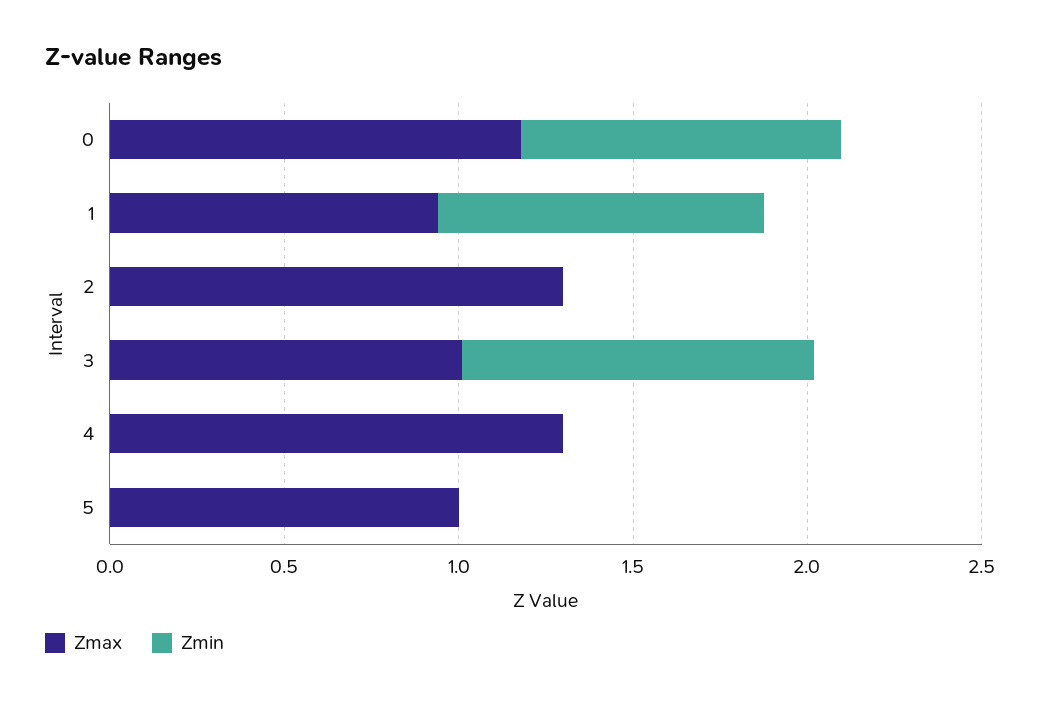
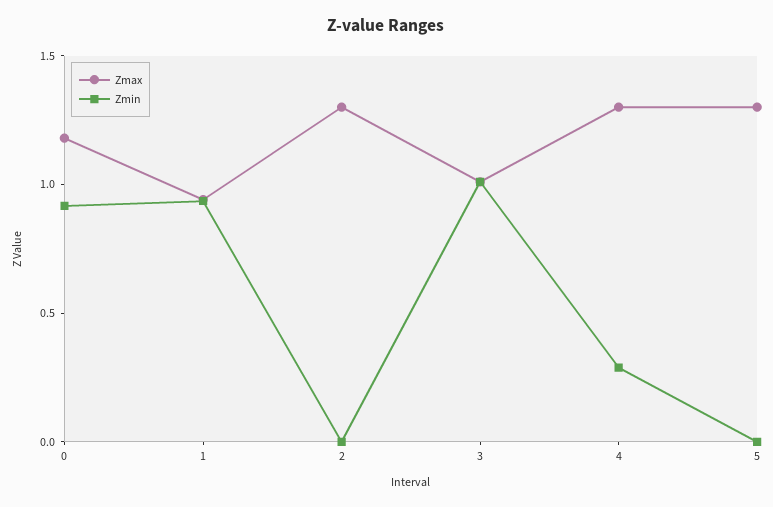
  {
    "Zmax": {
      "0": 1.2,
      "1": 0.9,
      "2": 1.3,
      "3": 1,
      "4": 1.3,
-     "5": 1
+     "5": 1.3
    },
    "Zmin": {
      "0": 0.9,
      "1": 0.9,
      "2": 0,
      "3": 1,
-     "4": 0,
+     "4": 0.3,
      "5": 0
    }
  }

